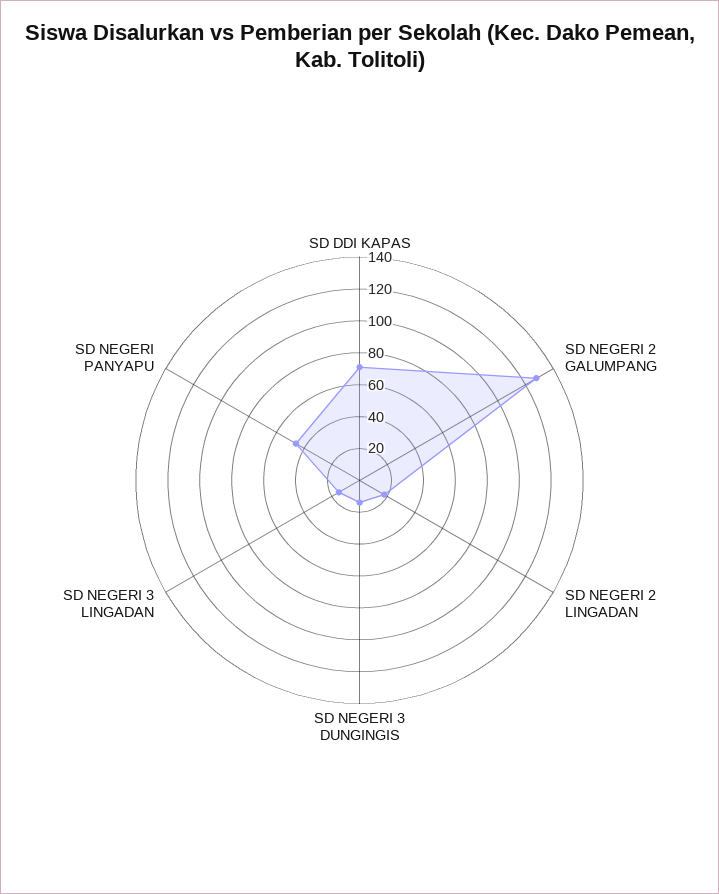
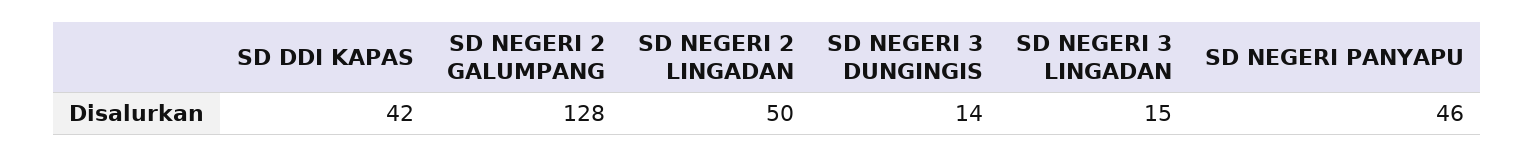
  {
-   "SD DDI KAPAS": 70,
+   "SD DDI KAPAS": 42,
    "SD NEGERI 2 GALUMPANG": 128,
-   "SD NEGERI 2 LINGADAN": 20,
+   "SD NEGERI 2 LINGADAN": 50,
    "SD NEGERI 3 DUNGINGIS": 14,
    "SD NEGERI 3 LINGADAN": 15,
    "SD NEGERI PANYAPU": 46
  }

